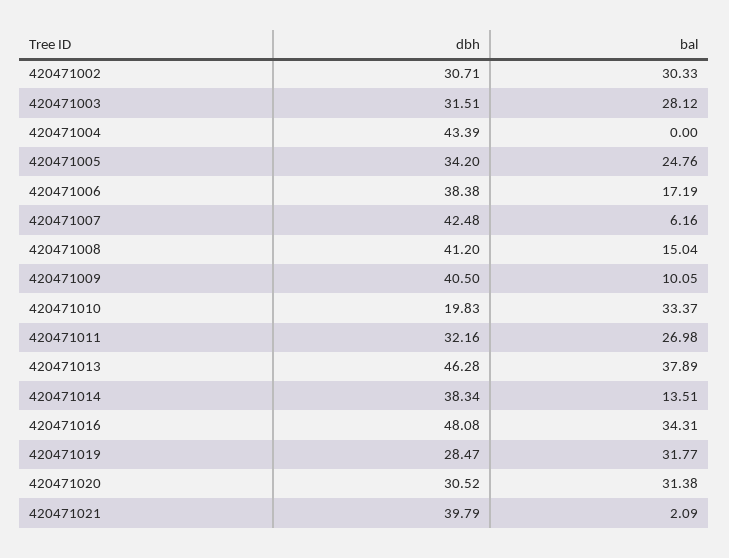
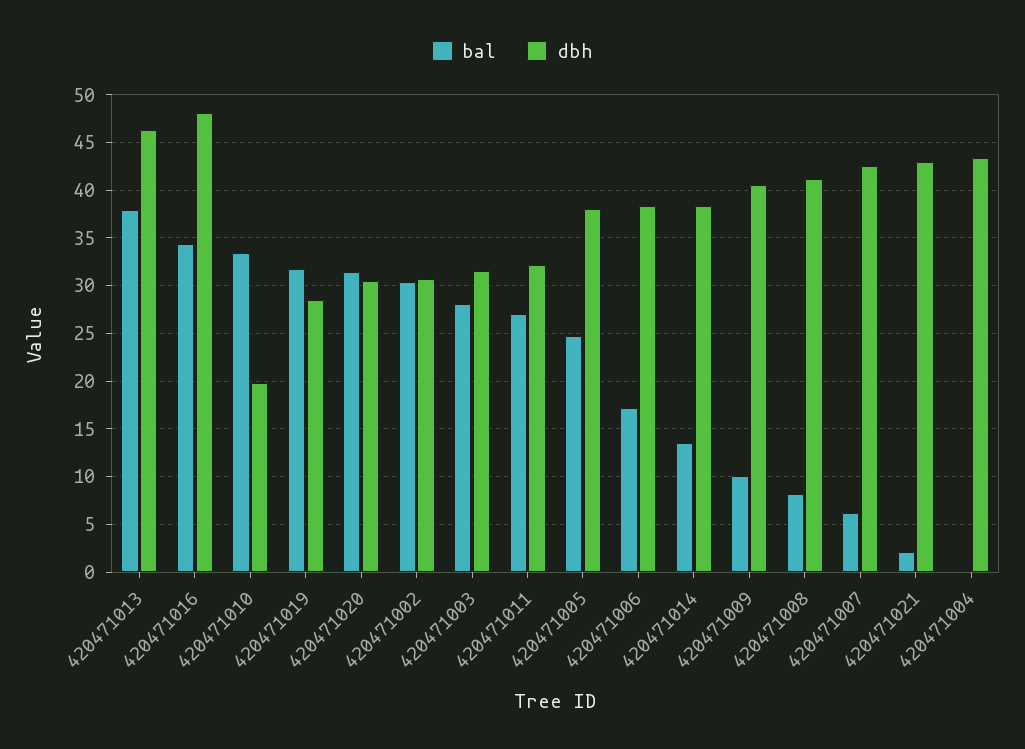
  {
    "dbh": {
      "420471002": 30.71,
      "420471003": 31.51,
      "420471004": 43.39,
-     "420471005": 34.2,
+     "420471005": 38,
      "420471006": 38.38,
      "420471007": 42.48,
      "420471008": 41.2,
      "420471009": 40.5,
      "420471010": 19.83,
      "420471011": 32.16,
      "420471013": 46.28,
      "420471014": 38.34,
      "420471016": 48.08,
      "420471019": 28.47,
      "420471020": 30.52,
-     "420471021": 39.79
+     "420471021": 43
    },
    "bal": {
      "420471002": 30.33,
      "420471003": 28.12,
      "420471004": 0,
      "420471005": 24.76,
      "420471006": 17.19,
      "420471007": 6.16,
-     "420471008": 15.04,
+     "420471008": 8,
      "420471009": 10.05,
      "420471010": 33.37,
      "420471011": 26.98,
      "420471013": 37.89,
      "420471014": 13.51,
      "420471016": 34.31,
      "420471019": 31.77,
      "420471020": 31.38,
      "420471021": 2.09
    }
  }

